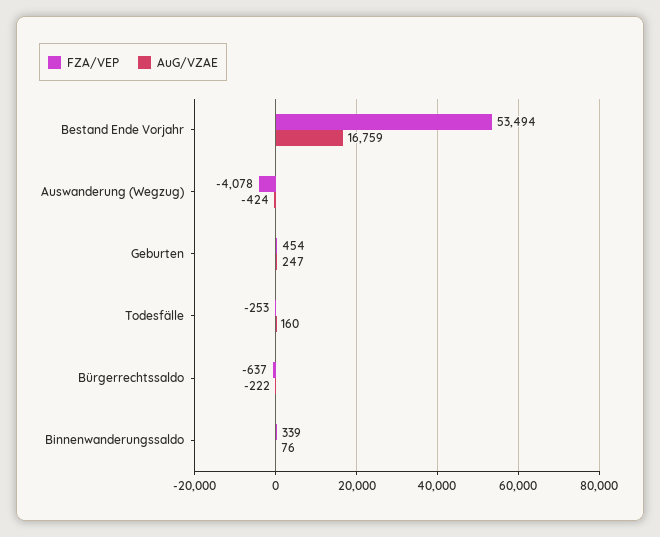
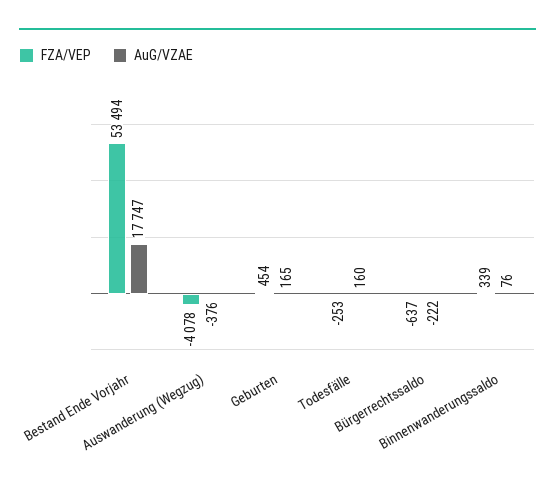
  {
    "FZA/VEP": {
      "Bestand Ende Vorjahr": 53494,
      "Auswanderung (Wegzug)": -4078,
      "Geburten": 454,
      "Todesfälle": -253,
      "Bürgerrechtssaldo": -637,
      "Binnenwanderungssaldo": 339
    },
    "AuG/VZAE": {
-     "Bestand Ende Vorjahr": 16759,
+     "Bestand Ende Vorjahr": 17747,
-     "Auswanderung (Wegzug)": -424,
+     "Auswanderung (Wegzug)": -376,
-     "Geburten": 247,
+     "Geburten": 165,
      "Todesfälle": 160,
      "Bürgerrechtssaldo": -222,
      "Binnenwanderungssaldo": 76
    }
  }

